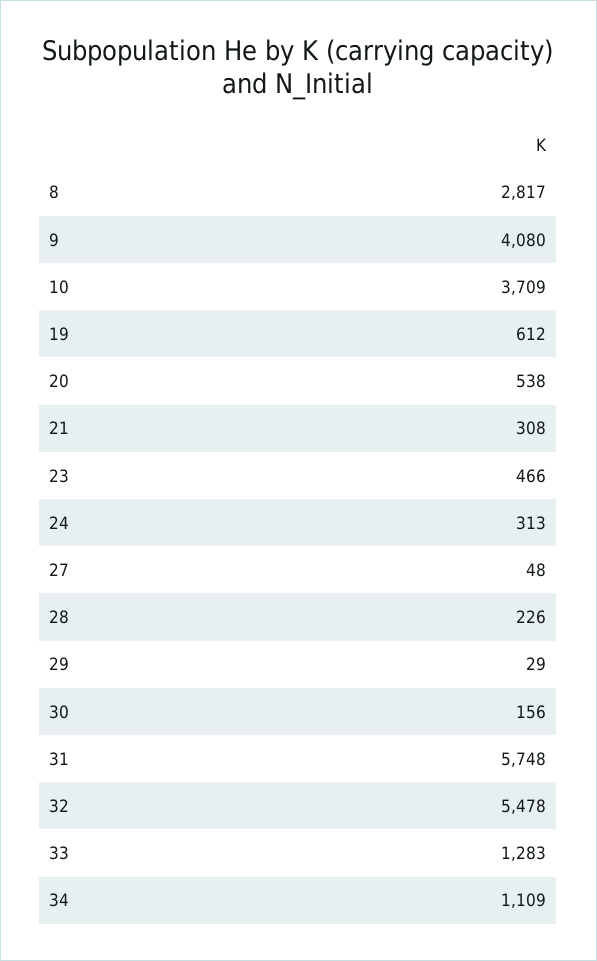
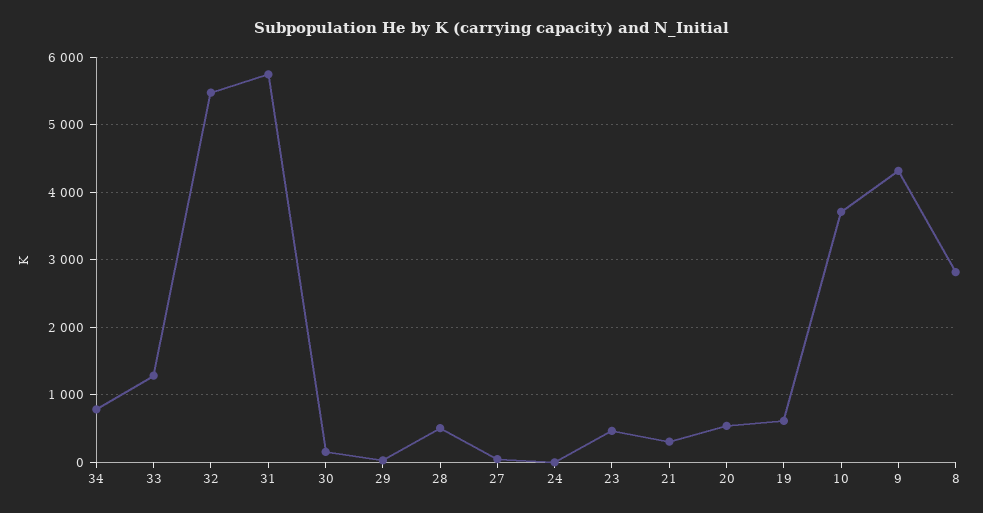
  {
    "8": 2817,
-   "9": 4080,
+   "9": 4300,
    "10": 3709,
    "19": 612,
    "20": 538,
    "21": 308,
    "23": 466,
-   "24": 313,
+   "24": 0,
    "27": 48,
-   "28": 226,
+   "28": 500,
    "29": 29,
    "30": 156,
    "31": 5748,
    "32": 5478,
    "33": 1283,
-   "34": 1109
+   "34": 800
  }

